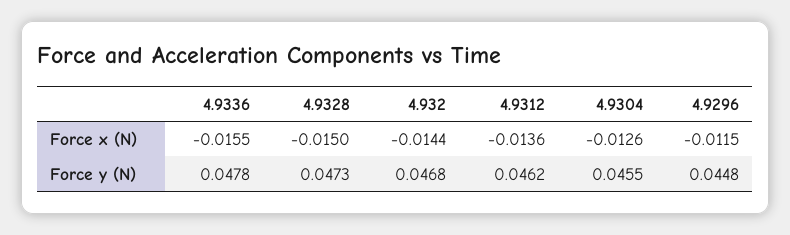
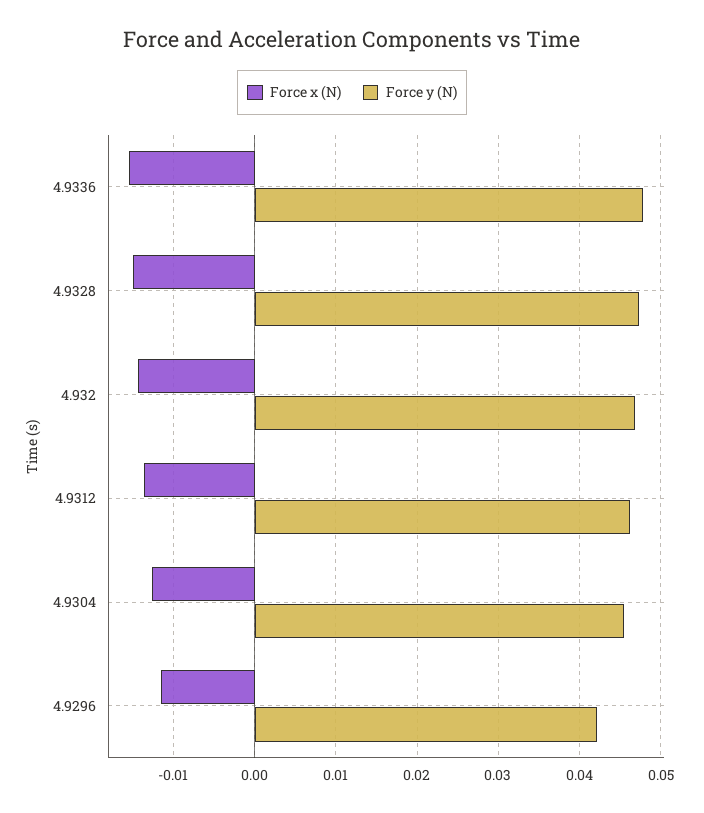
  {
    "Force x (N)": {
      "4.9336": -0.0155,
      "4.9328": -0.015,
      "4.932": -0.0144,
      "4.9312": -0.0136,
      "4.9304": -0.0126,
      "4.9296": -0.0115
    },
    "Force y (N)": {
      "4.9336": 0.0478,
      "4.9328": 0.0473,
      "4.932": 0.0468,
      "4.9312": 0.0462,
      "4.9304": 0.0455,
-     "4.9296": 0.0448
+     "4.9296": 0.042
    }
  }

